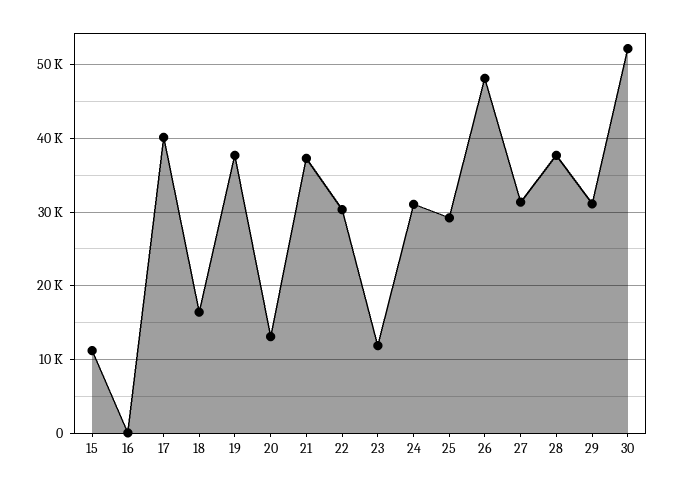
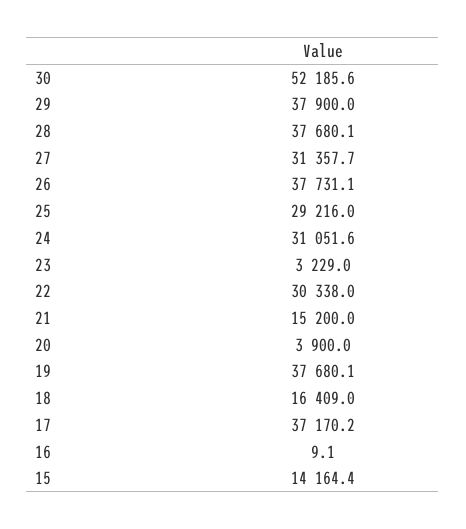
  {
-   "15": 11000,
+   "15": 14164.4,
    "16": 9.1,
-   "17": 40000,
+   "17": 37170.2,
    "18": 16409,
    "19": 37680.1,
-   "20": 13000,
+   "20": 3900,
-   "21": 37000,
+   "21": 15200,
    "22": 30338,
-   "23": 12000,
+   "23": 3229,
    "24": 31051.6,
    "25": 29216,
-   "26": 48000,
+   "26": 37731.1,
    "27": 31357.7,
    "28": 37680.1,
-   "29": 31000,
+   "29": 37900,
    "30": 52185.6
  }

